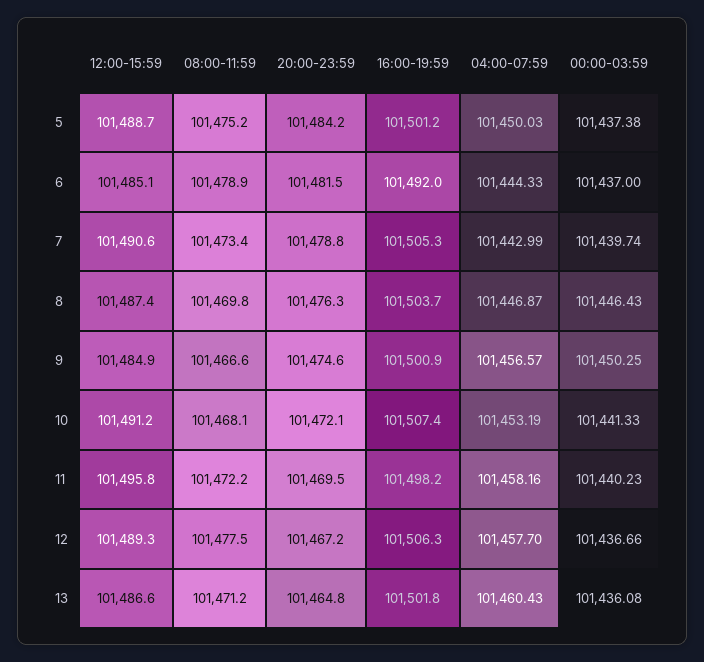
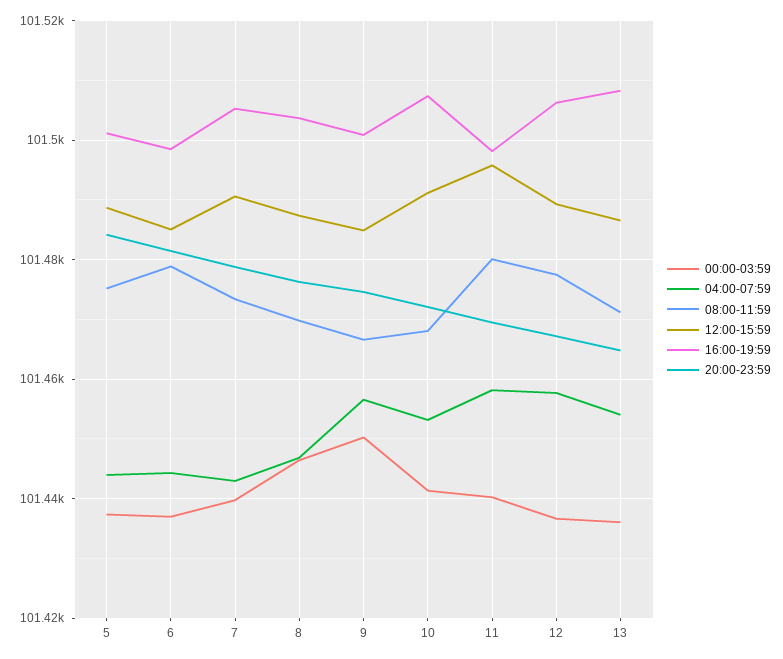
  {
    "12:00-15:59": {
      "5": 101488.7,
      "6": 101485.1,
      "7": 101490.6,
      "8": 101487.4,
      "9": 101484.9,
      "10": 101491.2,
      "11": 101495.8,
      "12": 101489.3,
      "13": 101486.6
    },
    "08:00-11:59": {
      "5": 101475.2,
      "6": 101478.9,
      "7": 101473.4,
      "8": 101469.8,
      "9": 101466.6,
      "10": 101468.1,
-     "11": 101472.2,
+     "11": 101480,
      "12": 101477.5,
      "13": 101471.2
    },
    "20:00-23:59": {
      "5": 101484.2,
      "6": 101481.5,
      "7": 101478.8,
      "8": 101476.3,
      "9": 101474.6,
      "10": 101472.1,
      "11": 101469.5,
      "12": 101467.2,
      "13": 101464.8
    },
    "16:00-19:59": {
      "5": 101501.2,
-     "6": 101492,
+     "6": 101498,
      "7": 101505.3,
      "8": 101503.7,
      "9": 101500.9,
      "10": 101507.4,
      "11": 101498.2,
      "12": 101506.3,
-     "13": 101501.8
+     "13": 101508
    },
    "04:00-07:59": {
-     "5": 101450.03,
+     "5": 101444,
      "6": 101444.33,
      "7": 101442.99,
      "8": 101446.87,
      "9": 101456.57,
      "10": 101453.19,
      "11": 101458.16,
      "12": 101457.7,
-     "13": 101460.43
+     "13": 101454
    },
    "00:00-03:59": {
      "5": 101437.38,
      "6": 101437,
      "7": 101439.74,
      "8": 101446.43,
      "9": 101450.25,
      "10": 101441.33,
      "11": 101440.23,
      "12": 101436.66,
      "13": 101436.08
    }
  }

